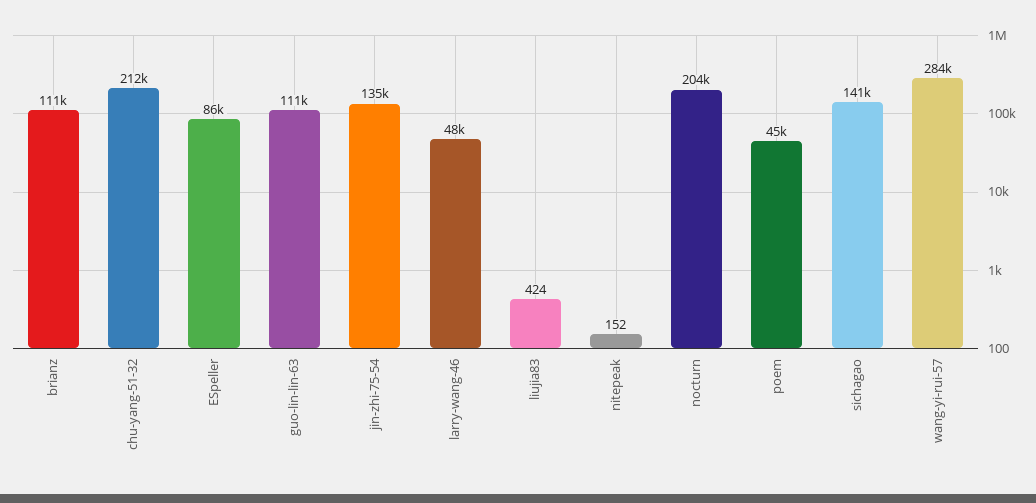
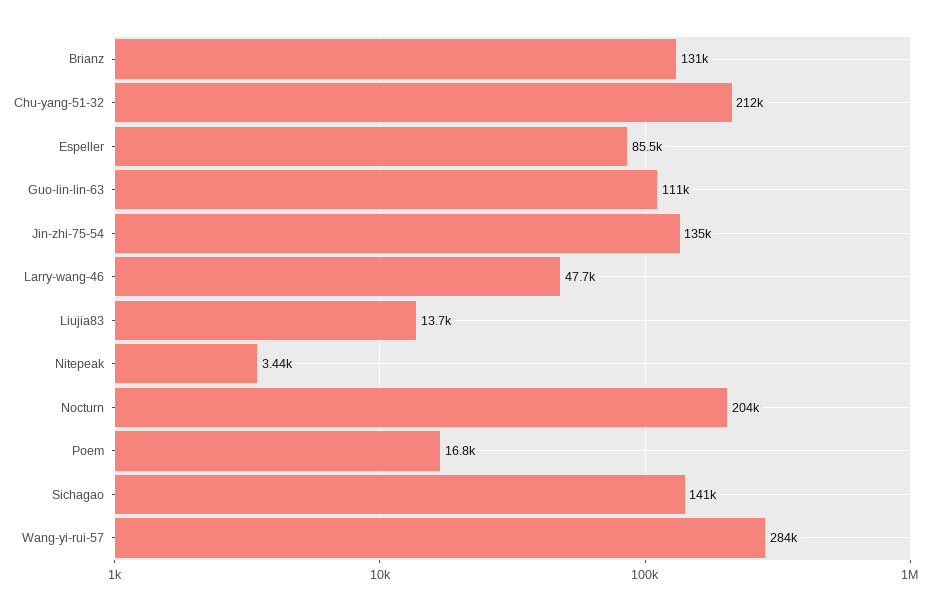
  {
-   "brianz": 111000,
+   "brianz": 131000,
    "chu-yang-51-32": 212000,
    "ESpeller": 85500,
    "guo-lin-lin-63": 111000,
    "jin-zhi-75-54": 135000,
    "larry-wang-46": 47700,
-   "liujia83": 424,
+   "liujia83": 13700,
-   "nitepeak": 152,
+   "nitepeak": 3440,
    "nocturn": 204000,
-   "poem": 45000,
+   "poem": 16800,
    "sichagao": 141000,
    "wang-yi-rui-57": 284000
  }

